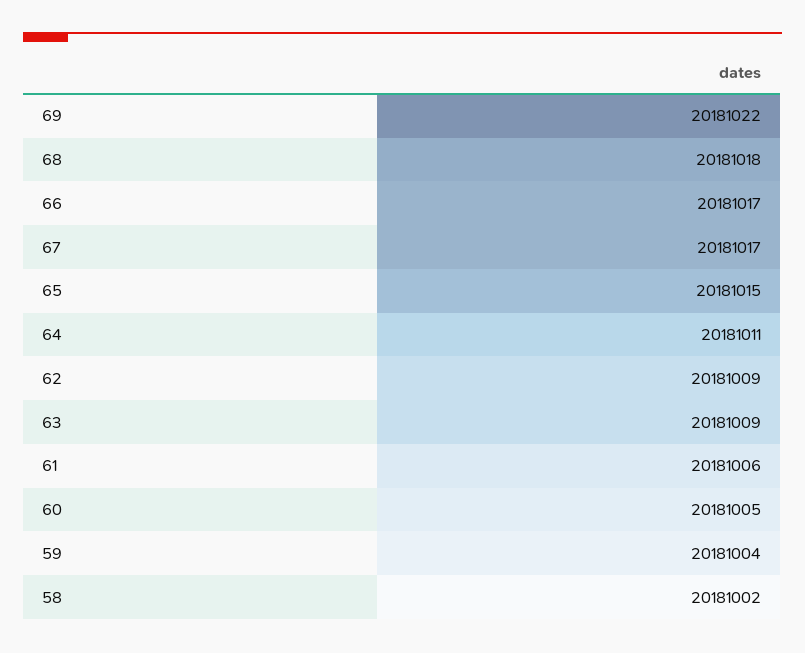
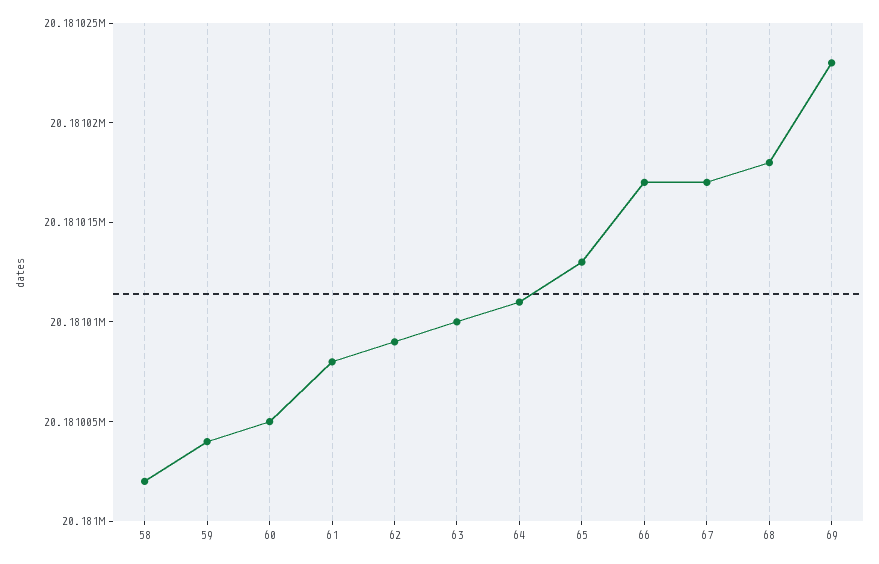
  {
-   "69": 20181022,
+   "69": 20181023,
    "68": 20181018,
    "66": 20181017,
    "67": 20181017,
-   "65": 20181015,
+   "65": 20181013,
    "64": 20181011,
    "62": 20181009,
-   "63": 20181009,
+   "63": 20181010,
-   "61": 20181006,
+   "61": 20181008,
    "60": 20181005,
    "59": 20181004,
    "58": 20181002
  }

